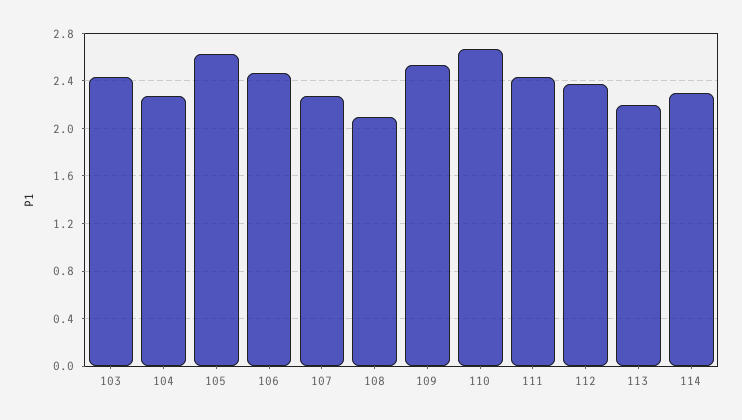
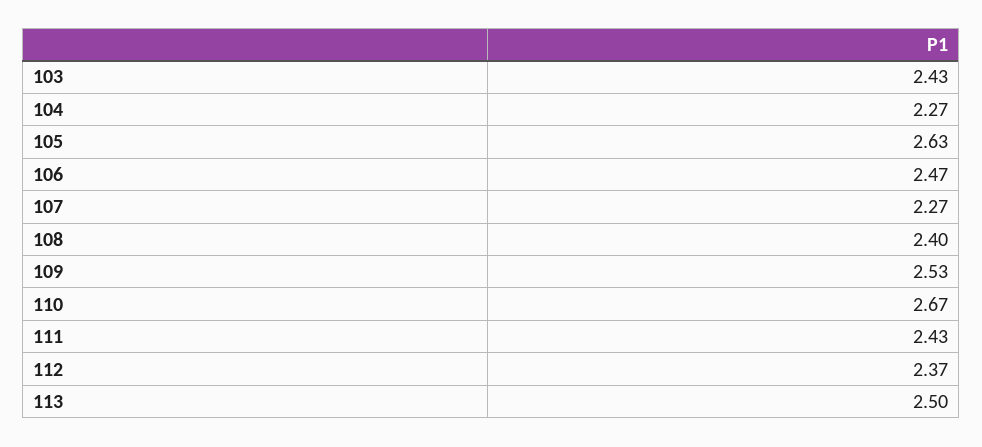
  {
    "103": 2.43,
    "104": 2.27,
    "105": 2.63,
    "106": 2.47,
    "107": 2.27,
-   "108": 2.1,
+   "108": 2.4,
    "109": 2.53,
    "110": 2.67,
    "111": 2.43,
    "112": 2.37,
-   "113": 2.2,
+   "113": 2.5
-   "114": 2.3
  }

